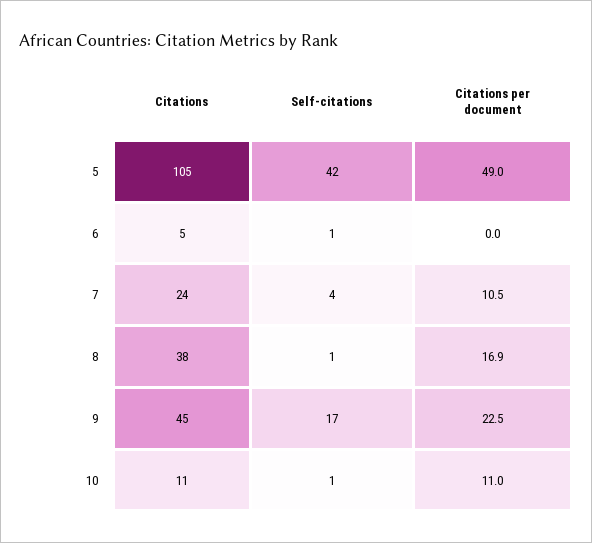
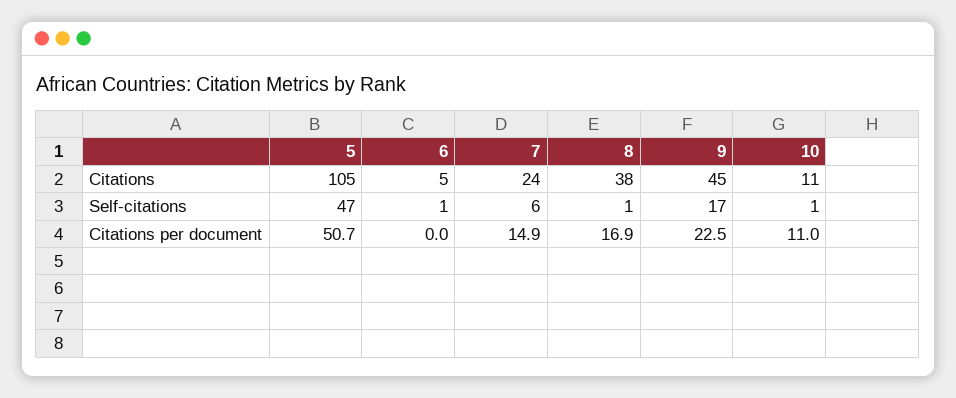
  {
    "Citations": {
      "5": 105,
      "6": 5,
      "7": 24,
      "8": 38,
      "9": 45,
      "10": 11
    },
    "Self-citations": {
-     "5": 42,
+     "5": 47,
      "6": 1,
-     "7": 4,
+     "7": 6,
      "8": 1,
      "9": 17,
      "10": 1
    },
    "Citations per document": {
-     "5": 49,
+     "5": 50.7,
      "6": 0,
-     "7": 10.5,
+     "7": 14.9,
      "8": 16.9,
      "9": 22.5,
      "10": 11
    }
  }

